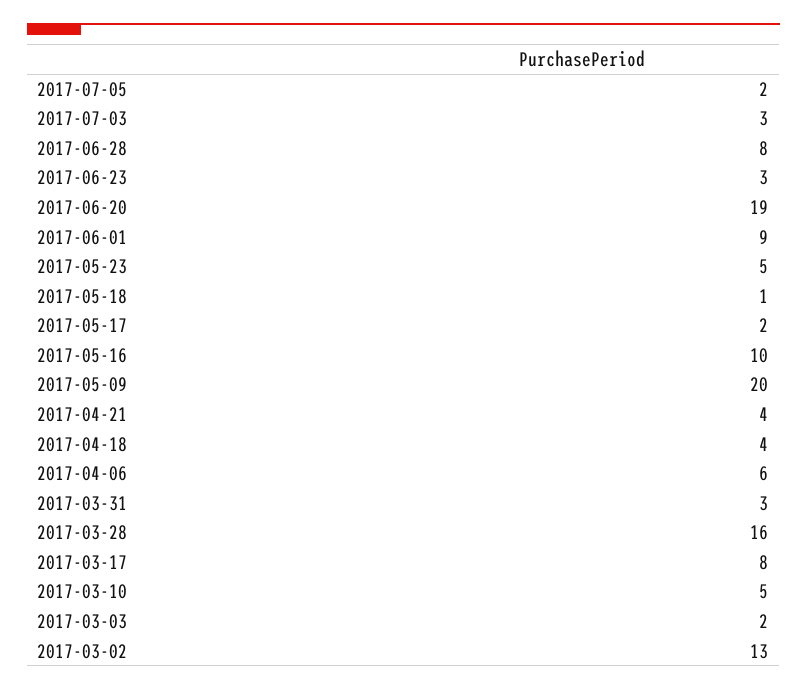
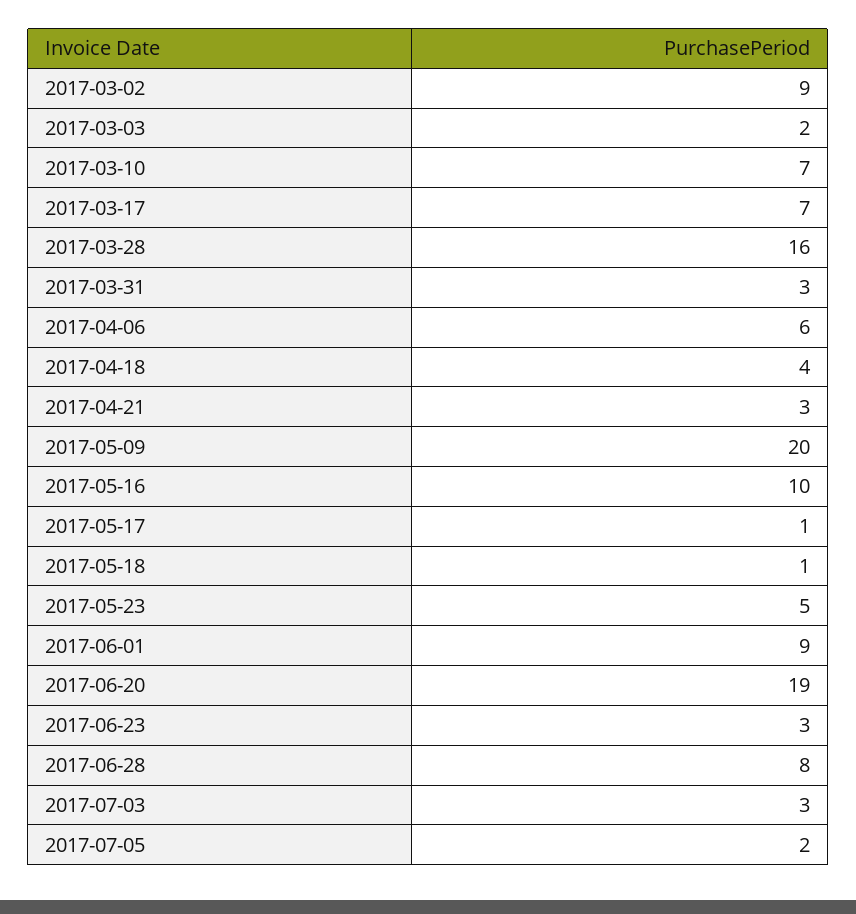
  {
    "2017-07-05": 2,
    "2017-07-03": 3,
    "2017-06-28": 8,
    "2017-06-23": 3,
    "2017-06-20": 19,
    "2017-06-01": 9,
    "2017-05-23": 5,
    "2017-05-18": 1,
-   "2017-05-17": 2,
+   "2017-05-17": 1,
    "2017-05-16": 10,
    "2017-05-09": 20,
-   "2017-04-21": 4,
+   "2017-04-21": 3,
    "2017-04-18": 4,
    "2017-04-06": 6,
    "2017-03-31": 3,
    "2017-03-28": 16,
-   "2017-03-17": 8,
+   "2017-03-17": 7,
-   "2017-03-10": 5,
+   "2017-03-10": 7,
    "2017-03-03": 2,
-   "2017-03-02": 13
+   "2017-03-02": 9
  }

